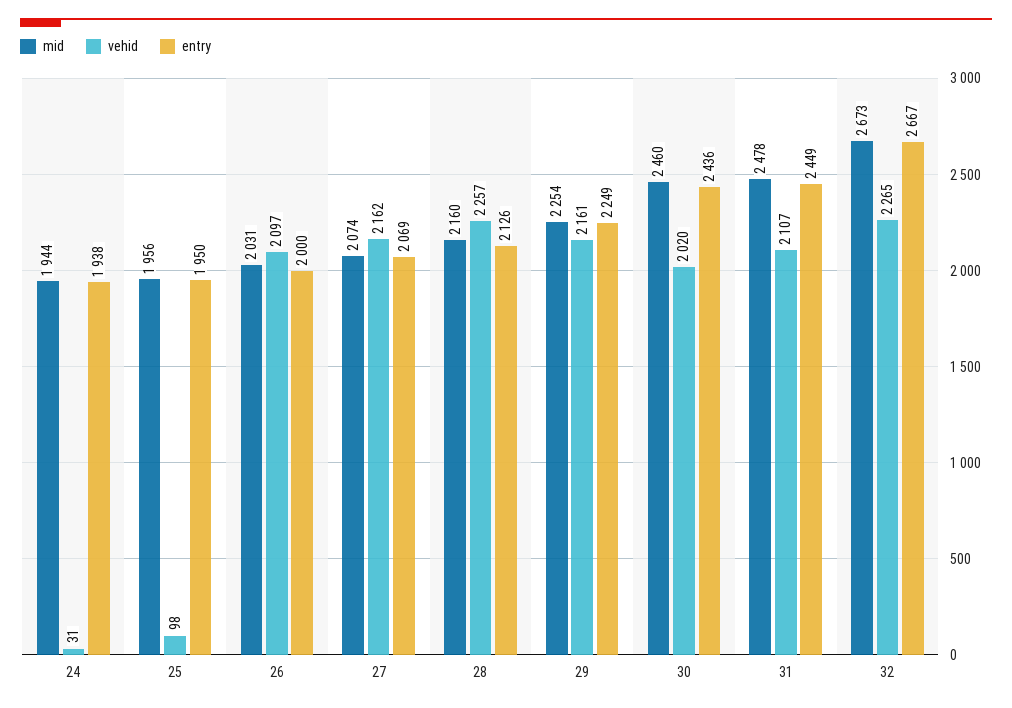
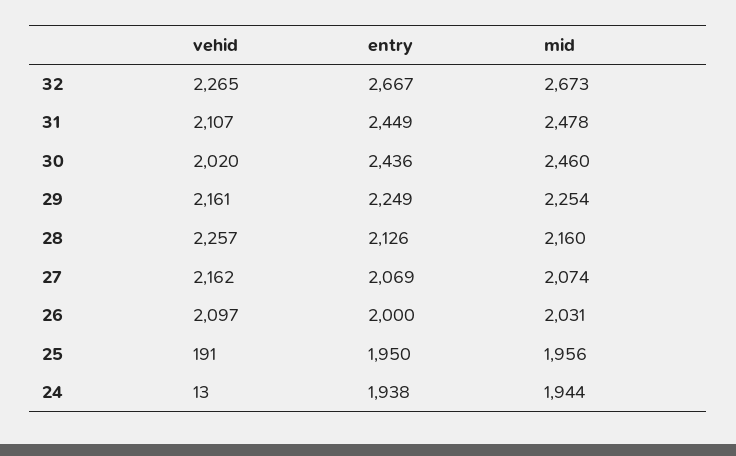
  {
    "mid": {
      "24": 1944,
      "25": 1956,
      "26": 2031,
      "27": 2074,
      "28": 2160,
      "29": 2254,
      "30": 2460,
      "31": 2478,
      "32": 2673
    },
    "vehid": {
-     "24": 31,
+     "24": 13,
-     "25": 98,
+     "25": 191,
      "26": 2097,
      "27": 2162,
      "28": 2257,
      "29": 2161,
      "30": 2020,
      "31": 2107,
      "32": 2265
    },
    "entry": {
      "24": 1938,
      "25": 1950,
      "26": 2000,
      "27": 2069,
      "28": 2126,
      "29": 2249,
      "30": 2436,
      "31": 2449,
      "32": 2667
    }
  }

